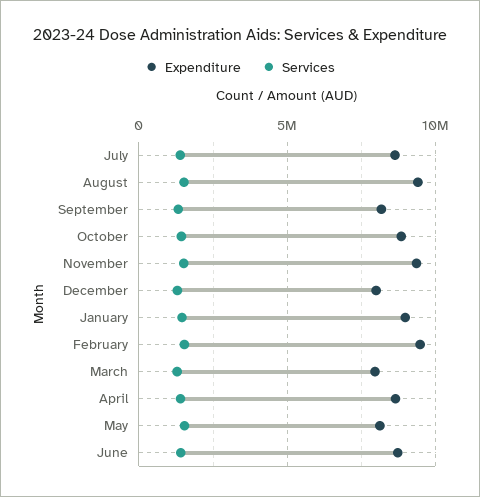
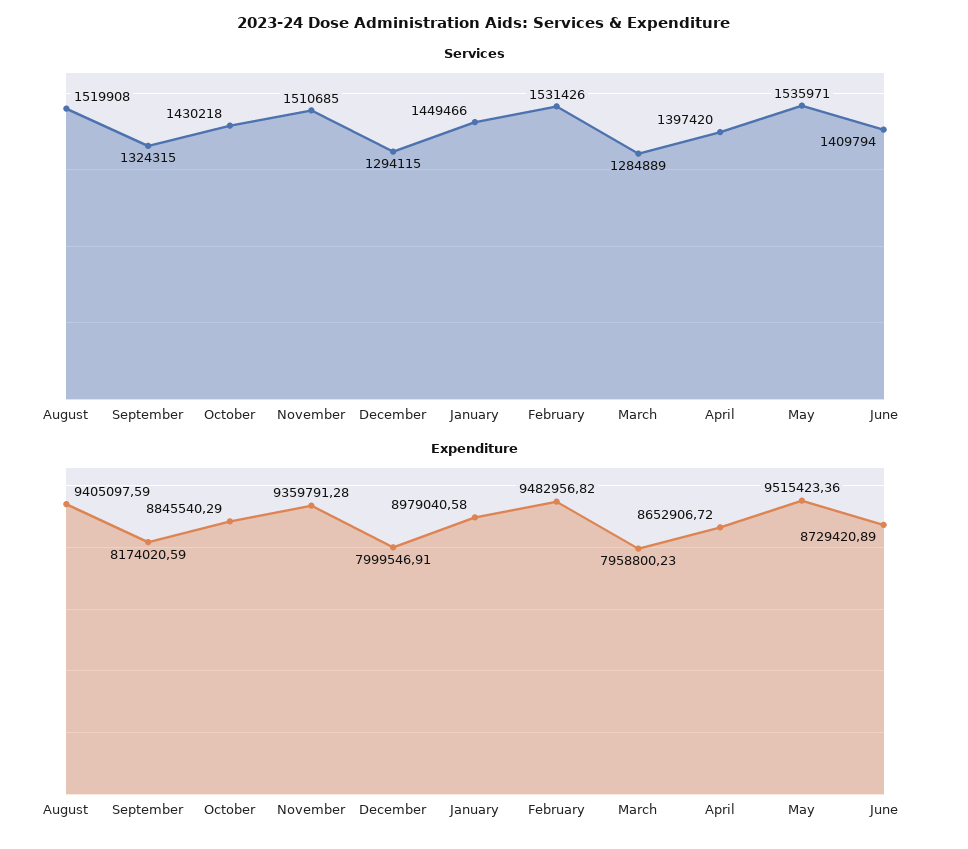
  {
    "Expenditure": {
-     "July": 8500000,
      "August": 9405097.59,
      "September": 8174020.59,
      "October": 8845540.29,
      "November": 9359791.28,
      "December": 7999546.91,
      "January": 8979040.58,
      "February": 9482956.82,
      "March": 7958800.23,
      "April": 8652906.72,
-     "May": 8000000,
+     "May": 9515423.36,
      "June": 8729420.89
    },
    "Services": {
-     "July": 1500000,
      "August": 1519908,
      "September": 1324315,
      "October": 1430218,
      "November": 1510685,
      "December": 1294115,
      "January": 1449466,
      "February": 1531426,
      "March": 1284889,
      "April": 1397420,
      "May": 1535971,
      "June": 1409794
    }
  }

